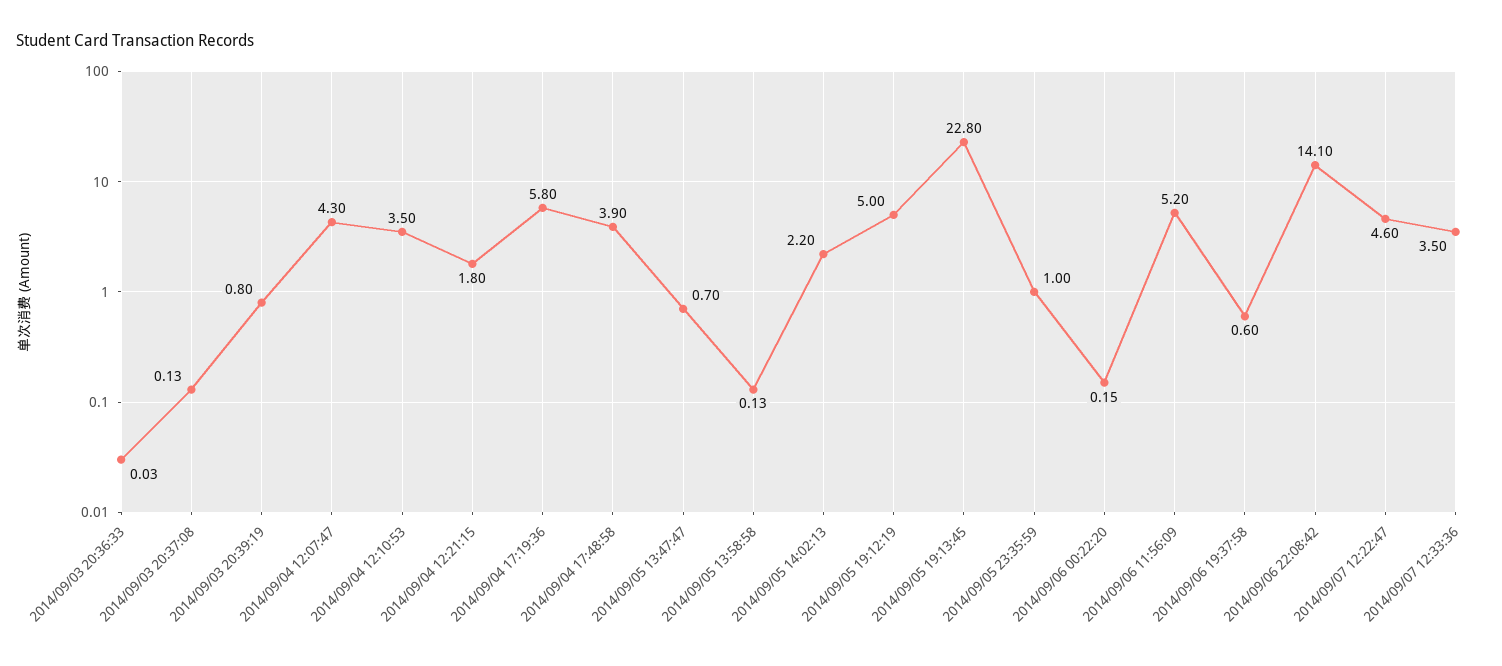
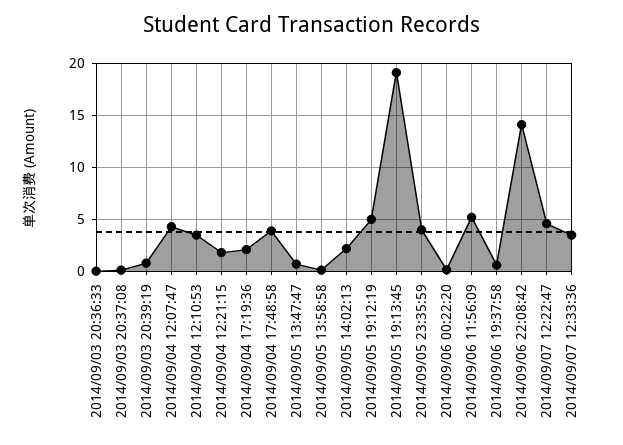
  {
    "2014/09/03 20:36:33": 0.03,
    "2014/09/03 20:37:08": 0.13,
    "2014/09/03 20:39:19": 0.8,
    "2014/09/04 12:07:47": 4.3,
    "2014/09/04 12:10:53": 3.5,
    "2014/09/04 12:21:15": 1.8,
-   "2014/09/04 17:19:36": 5.8,
+   "2014/09/04 17:19:36": 2,
    "2014/09/04 17:48:58": 3.9,
    "2014/09/05 13:47:47": 0.7,
    "2014/09/05 13:58:58": 0.13,
    "2014/09/05 14:02:13": 2.2,
    "2014/09/05 19:12:19": 5,
-   "2014/09/05 19:13:45": 22.8,
+   "2014/09/05 19:13:45": 19,
-   "2014/09/05 23:35:59": 1,
+   "2014/09/05 23:35:59": 4,
    "2014/09/06 00:22:20": 0.15,
    "2014/09/06 11:56:09": 5.2,
    "2014/09/06 19:37:58": 0.6,
    "2014/09/06 22:08:42": 14.1,
    "2014/09/07 12:22:47": 4.6,
    "2014/09/07 12:33:36": 3.5
  }

